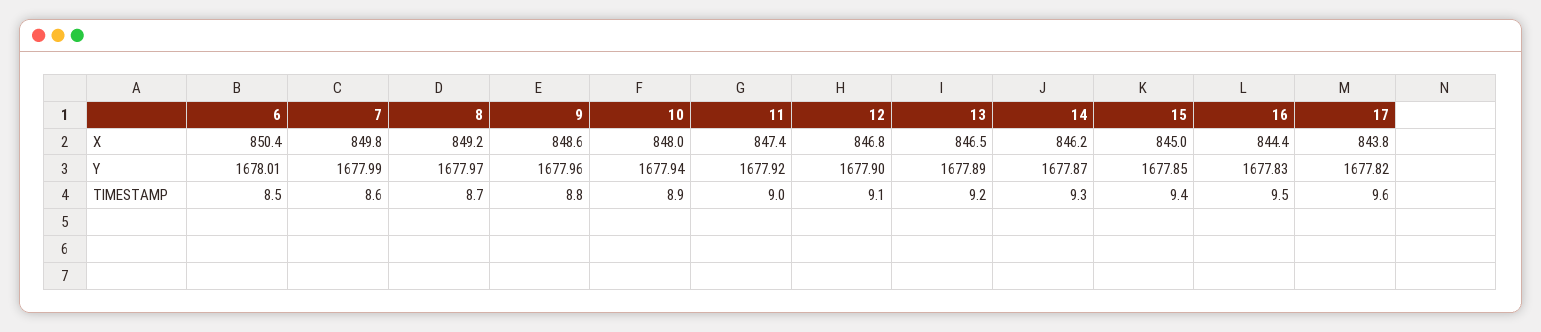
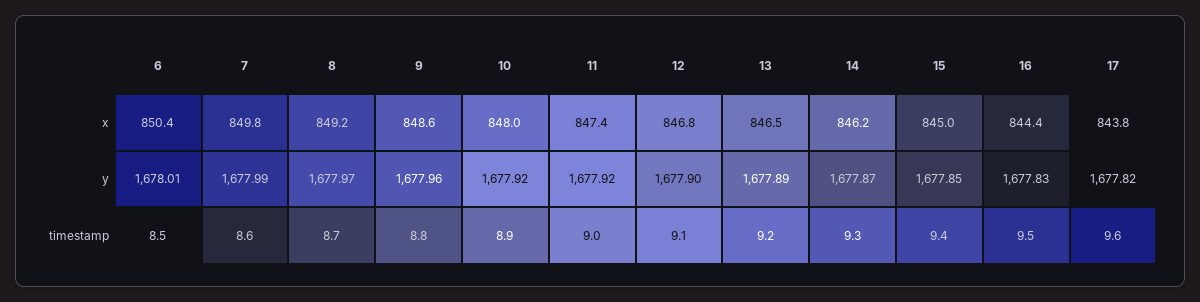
  {
    "6": {
      "X": 850.4,
      "Y": 1678.01,
      "TIMESTAMP": 8.5
    },
    "7": {
      "X": 849.8,
      "Y": 1677.99,
      "TIMESTAMP": 8.6
    },
    "8": {
      "X": 849.2,
      "Y": 1677.97,
      "TIMESTAMP": 8.7
    },
    "9": {
      "X": 848.6,
      "Y": 1677.96,
      "TIMESTAMP": 8.8
    },
    "10": {
      "X": 848,
-     "Y": 1677.94,
+     "Y": 1677.92,
      "TIMESTAMP": 8.9
    },
    "11": {
      "X": 847.4,
      "Y": 1677.92,
      "TIMESTAMP": 9
    },
    "12": {
      "X": 846.8,
      "Y": 1677.9,
      "TIMESTAMP": 9.1
    },
    "13": {
      "X": 846.5,
      "Y": 1677.89,
      "TIMESTAMP": 9.2
    },
    "14": {
      "X": 846.2,
      "Y": 1677.87,
      "TIMESTAMP": 9.3
    },
    "15": {
      "X": 845,
      "Y": 1677.85,
      "TIMESTAMP": 9.4
    },
    "16": {
      "X": 844.4,
      "Y": 1677.83,
      "TIMESTAMP": 9.5
    },
    "17": {
      "X": 843.8,
      "Y": 1677.82,
      "TIMESTAMP": 9.6
    }
  }

